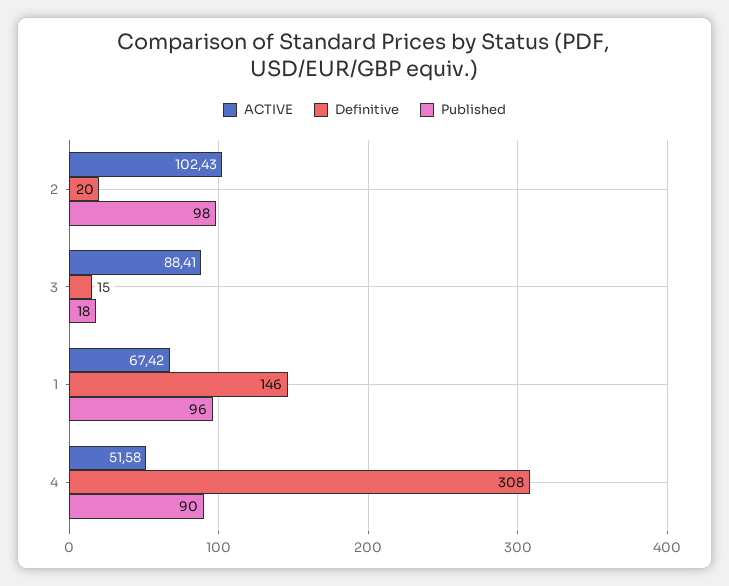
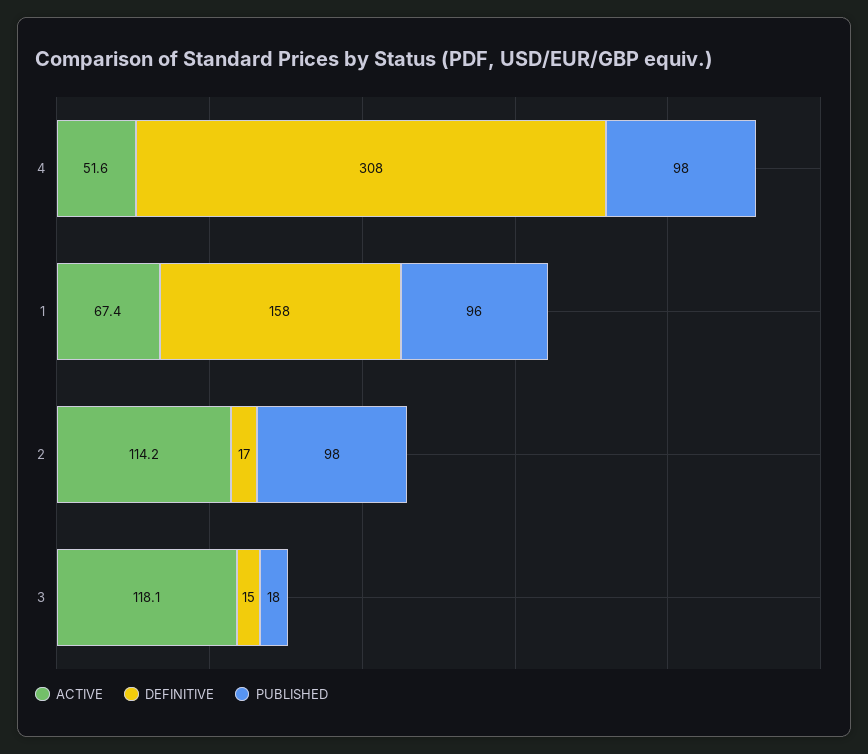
  {
    "ACTIVE": {
-     "2": 102.43,
+     "2": 114.2,
-     "3": 88.41,
+     "3": 118.1,
      "1": 67.42,
      "4": 51.58
    },
    "Definitive": {
-     "2": 20,
+     "2": 17,
      "3": 15,
-     "1": 146,
+     "1": 158,
      "4": 308
    },
    "Published": {
      "2": 98,
      "3": 18,
      "1": 96,
-     "4": 90
+     "4": 98
    }
  }

